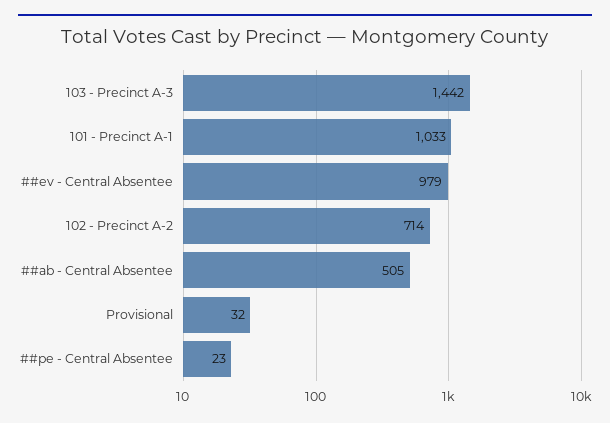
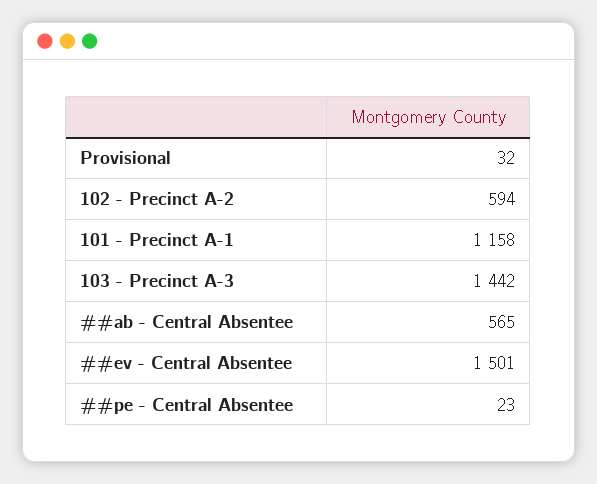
  {
    "103 - Precinct A-3": 1442,
-   "101 - Precinct A-1": 1033,
+   "101 - Precinct A-1": 1158,
-   "##ev - Central Absentee": 979,
+   "##ev - Central Absentee": 1501,
-   "102 - Precinct A-2": 714,
+   "102 - Precinct A-2": 594,
-   "##ab - Central Absentee": 505,
+   "##ab - Central Absentee": 565,
    "Provisional": 32,
    "##pe - Central Absentee": 23
  }

